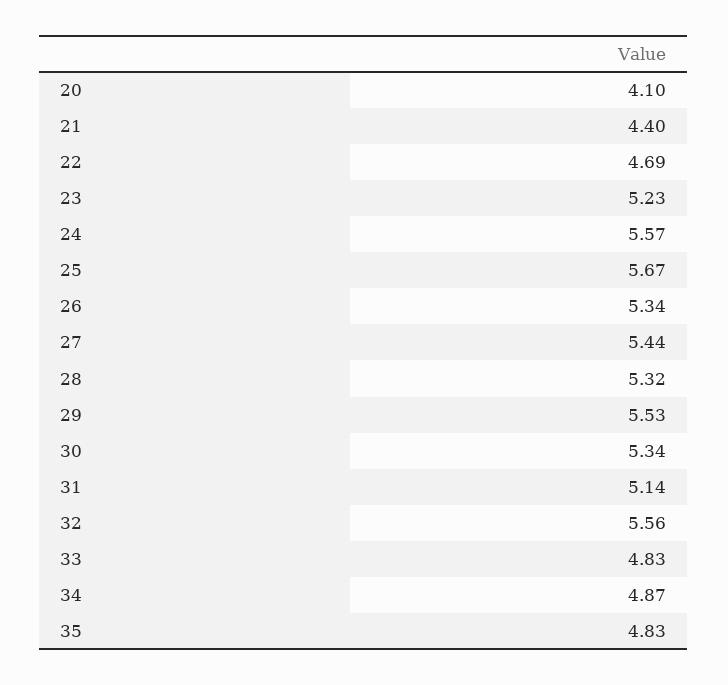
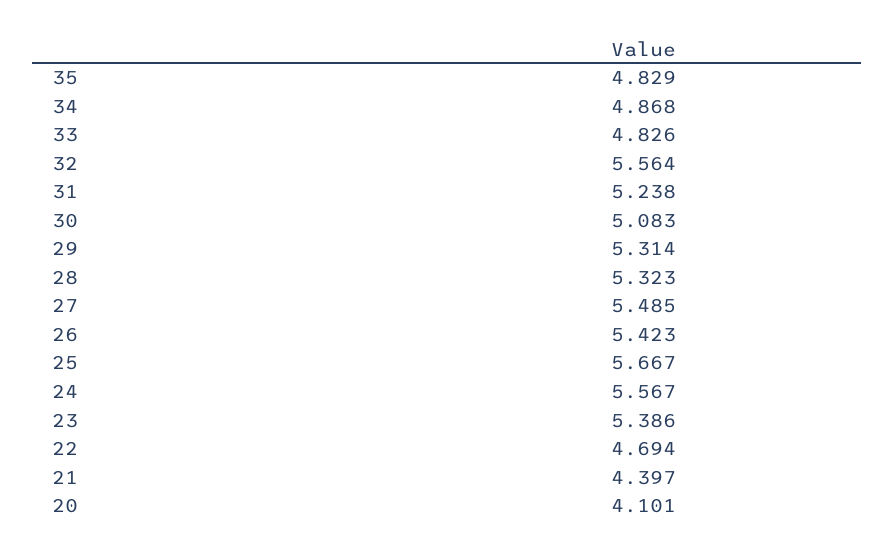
  {
    "20": 4.101,
    "21": 4.397,
    "22": 4.694,
-   "23": 5.23,
+   "23": 5.386,
    "24": 5.567,
    "25": 5.667,
-   "26": 5.34,
+   "26": 5.423,
-   "27": 5.44,
+   "27": 5.485,
    "28": 5.323,
-   "29": 5.53,
+   "29": 5.314,
-   "30": 5.34,
+   "30": 5.083,
-   "31": 5.14,
+   "31": 5.238,
    "32": 5.564,
    "33": 4.826,
    "34": 4.868,
    "35": 4.829
  }

